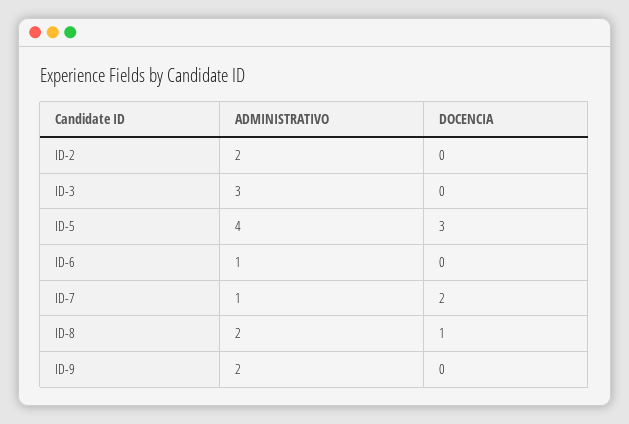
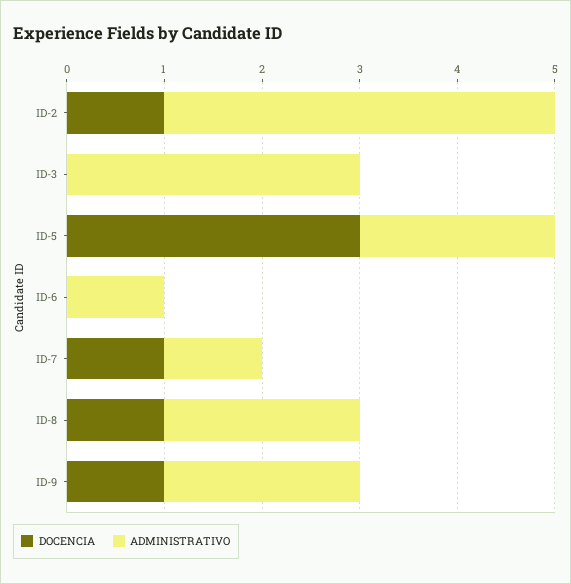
  {
    "ADMINISTRATIVO": {
-     "ID-2": 2,
+     "ID-2": 4,
      "ID-3": 3,
-     "ID-5": 4,
+     "ID-5": 2,
      "ID-6": 1,
      "ID-7": 1,
      "ID-8": 2,
      "ID-9": 2
    },
    "DOCENCIA": {
-     "ID-2": 0,
+     "ID-2": 1,
      "ID-3": 0,
      "ID-5": 3,
      "ID-6": 0,
-     "ID-7": 2,
+     "ID-7": 1,
      "ID-8": 1,
-     "ID-9": 0
+     "ID-9": 1
    }
  }

